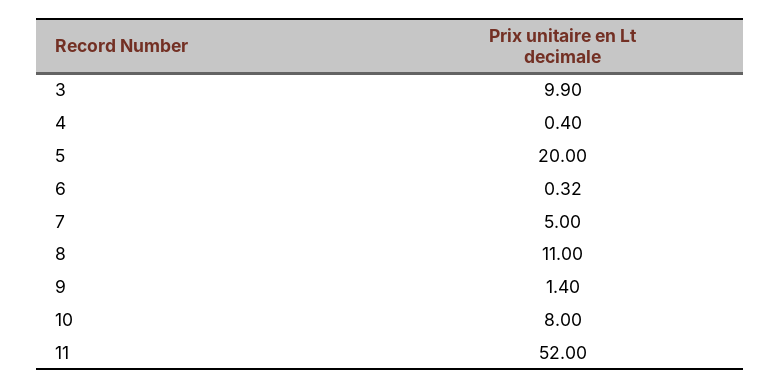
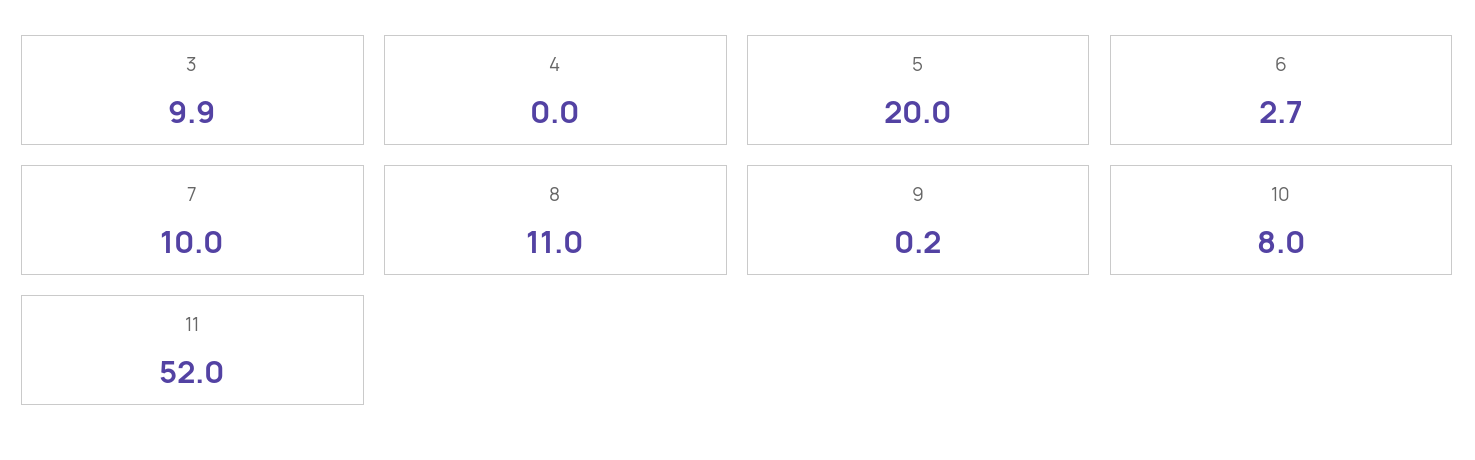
  {
    "3": 9.9,
-   "4": 0.4,
+   "4": 0,
    "5": 20,
-   "6": 0.32,
+   "6": 2.7,
-   "7": 5,
+   "7": 10,
    "8": 11,
-   "9": 1.4,
+   "9": 0.2,
    "10": 8,
    "11": 52
  }

